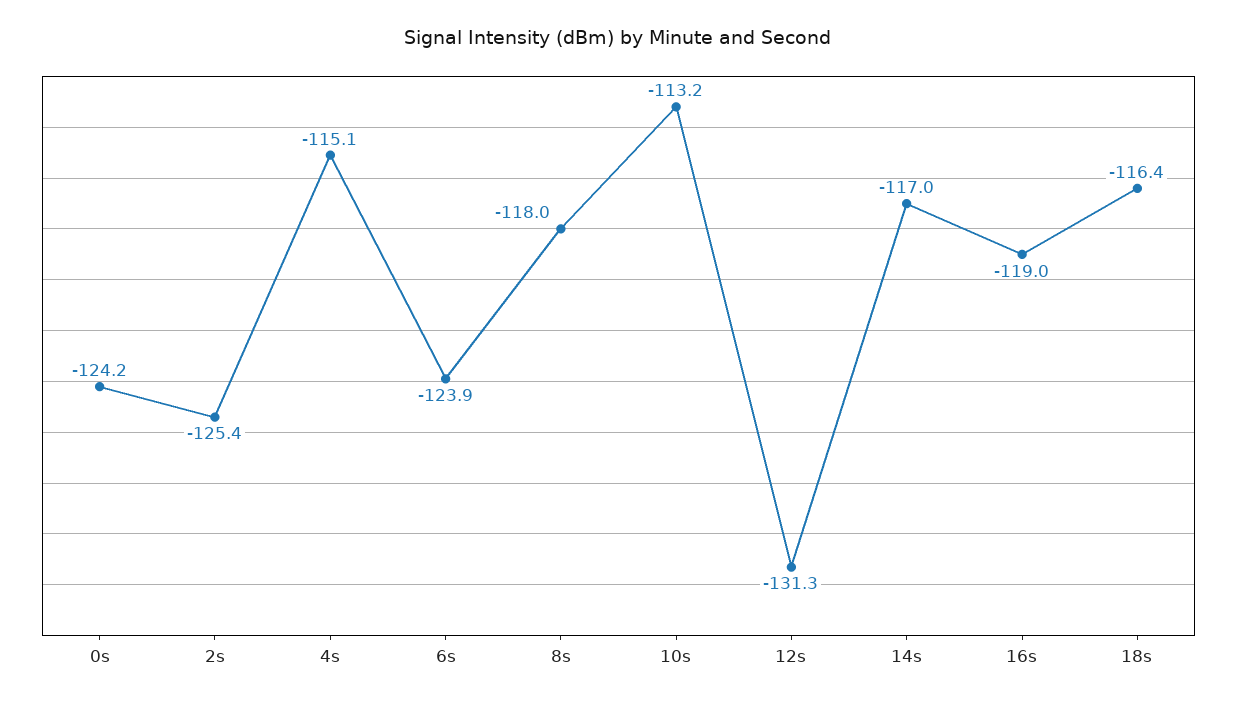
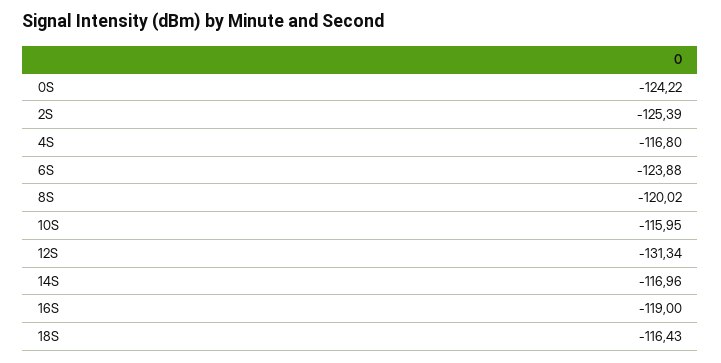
  {
    "0s": -124.22,
    "2s": -125.39,
-   "4s": -115.1,
+   "4s": -116.8,
    "6s": -123.88,
-   "8s": -118,
+   "8s": -120.02,
-   "10s": -113.2,
+   "10s": -115.95,
    "12s": -131.34,
    "14s": -116.96,
    "16s": -119,
    "18s": -116.43
  }

